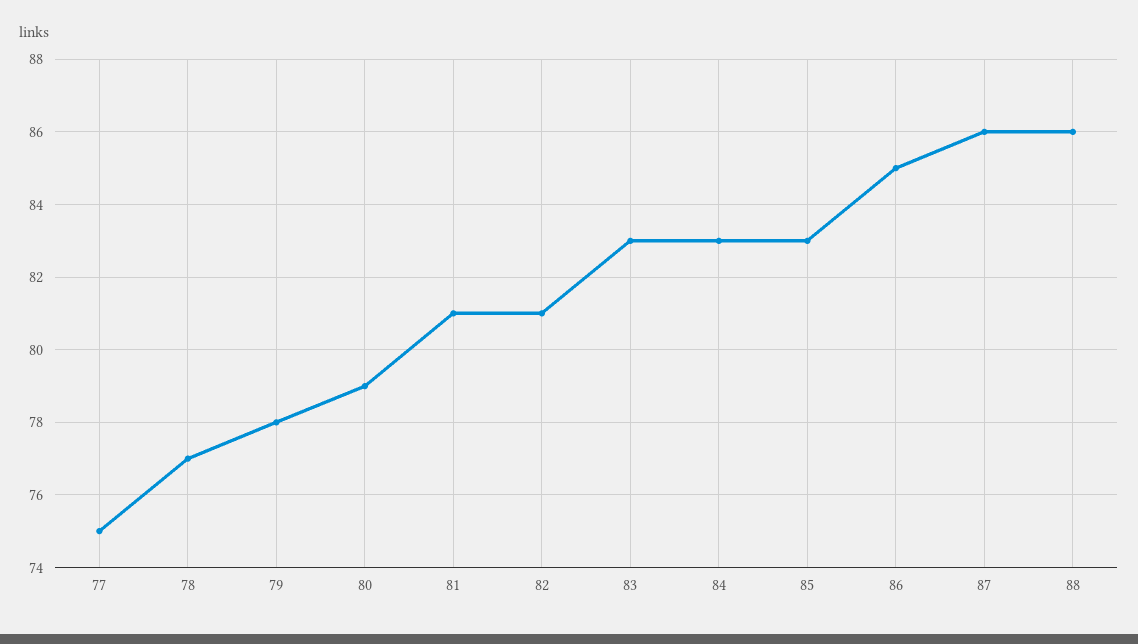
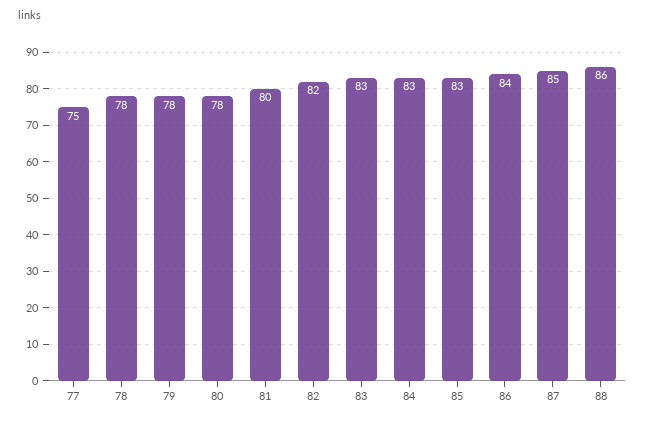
  {
    "77": 75,
-   "78": 77,
+   "78": 78,
    "79": 78,
-   "80": 79,
+   "80": 78,
-   "81": 81,
+   "81": 80,
-   "82": 81,
+   "82": 82,
    "83": 83,
    "84": 83,
    "85": 83,
-   "86": 85,
+   "86": 84,
-   "87": 86,
+   "87": 85,
    "88": 86
  }

